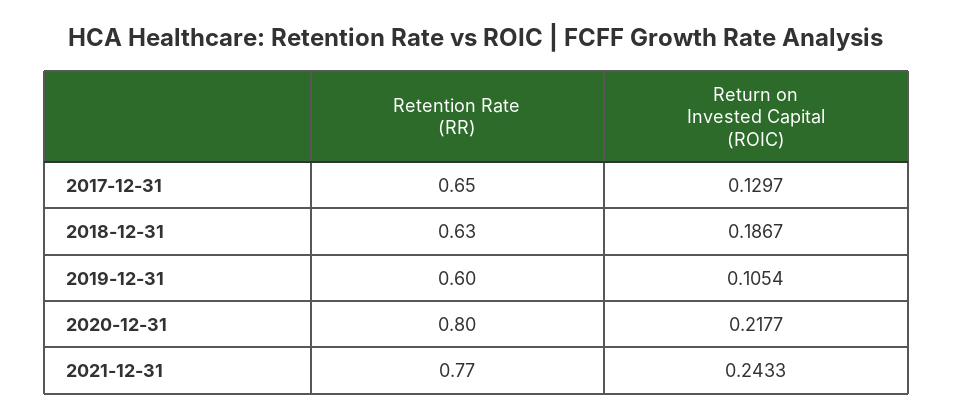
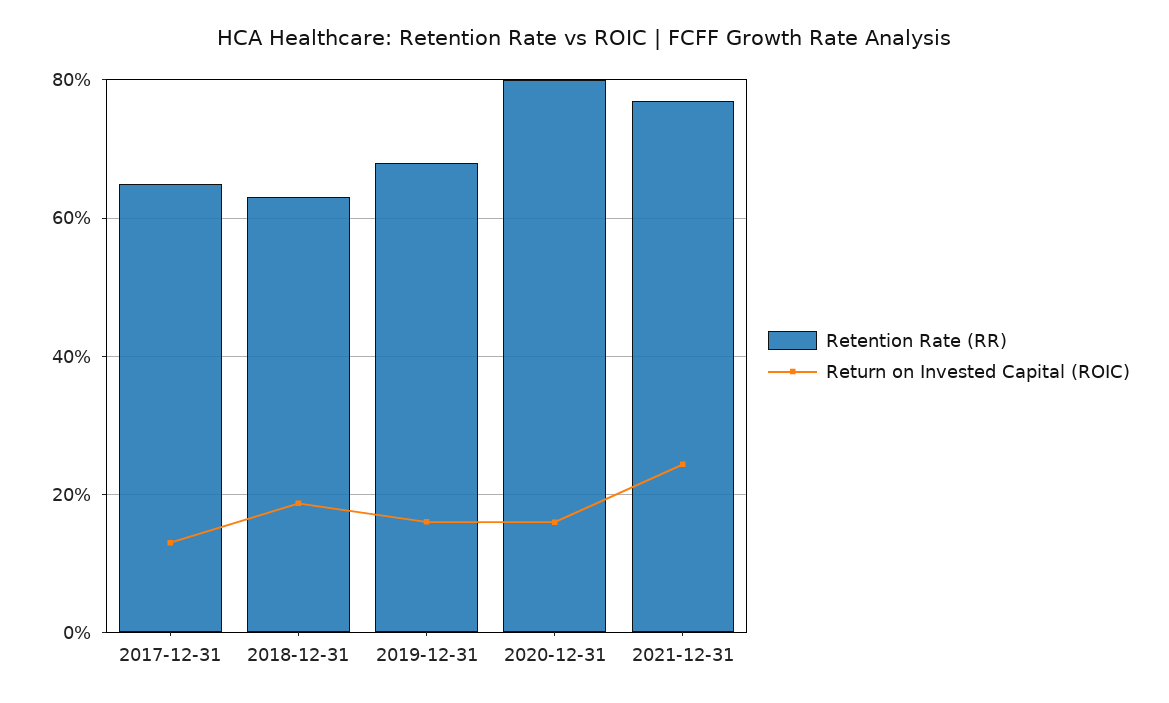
  {
    "Retention Rate (RR)": {
      "2017-12-31": 0.65,
      "2018-12-31": 0.63,
-     "2019-12-31": 0.6,
+     "2019-12-31": 0.68,
      "2020-12-31": 0.8,
      "2021-12-31": 0.77
    },
    "Return on Invested Capital (ROIC)": {
      "2017-12-31": 0.1297,
      "2018-12-31": 0.1867,
-     "2019-12-31": 0.1054,
+     "2019-12-31": 0.16,
-     "2020-12-31": 0.2177,
+     "2020-12-31": 0.16,
      "2021-12-31": 0.2433
    }
  }

